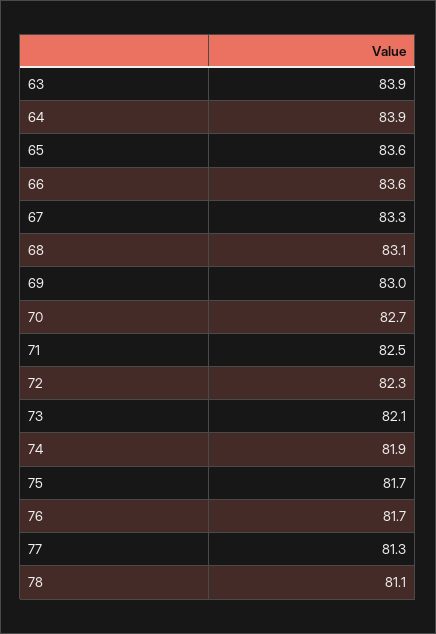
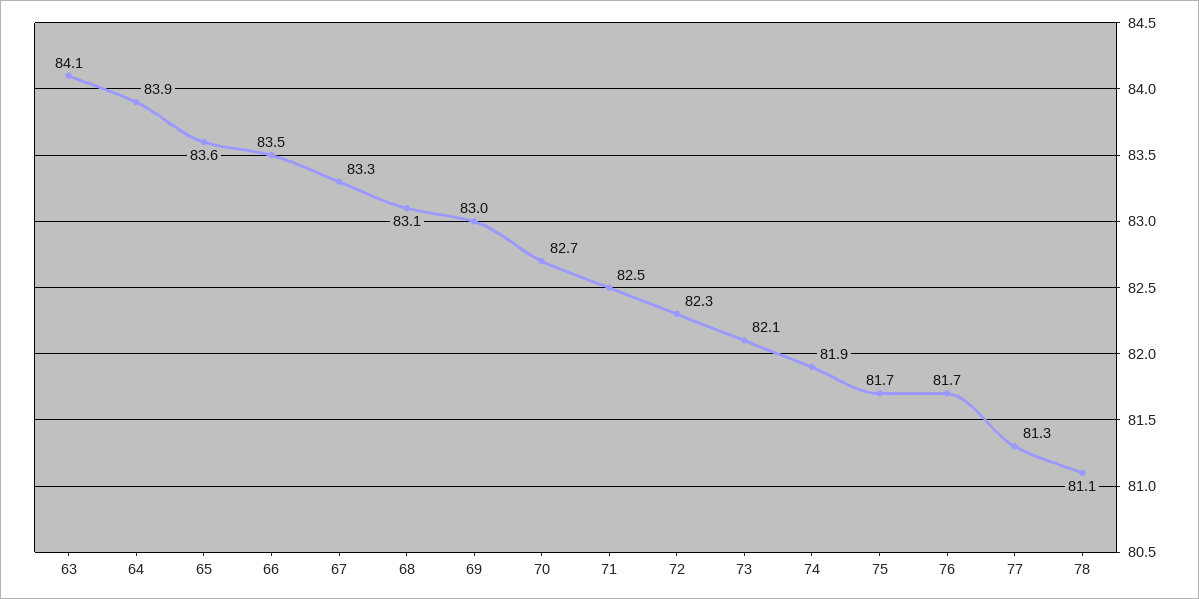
  {
-   "63": 83.9,
+   "63": 84.1,
    "64": 83.9,
    "65": 83.6,
-   "66": 83.6,
+   "66": 83.5,
    "67": 83.3,
    "68": 83.1,
    "69": 83,
    "70": 82.7,
    "71": 82.5,
    "72": 82.3,
    "73": 82.1,
    "74": 81.9,
    "75": 81.7,
    "76": 81.7,
    "77": 81.3,
    "78": 81.1
  }

